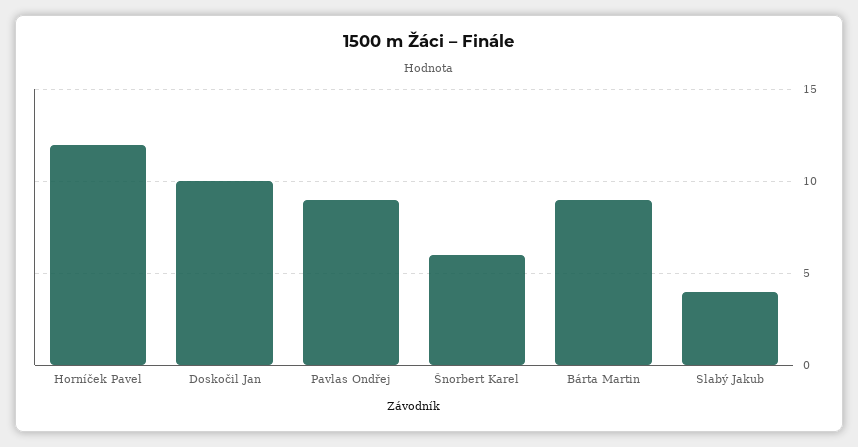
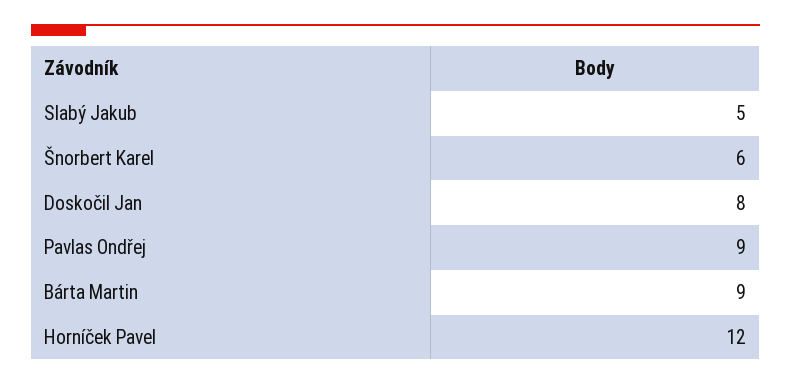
  {
    "Horníček Pavel": 12,
-   "Doskočil Jan": 10,
+   "Doskočil Jan": 8,
    "Pavlas Ondřej": 9,
    "Šnorbert Karel": 6,
    "Bárta Martin": 9,
-   "Slabý Jakub": 4
+   "Slabý Jakub": 5
  }

